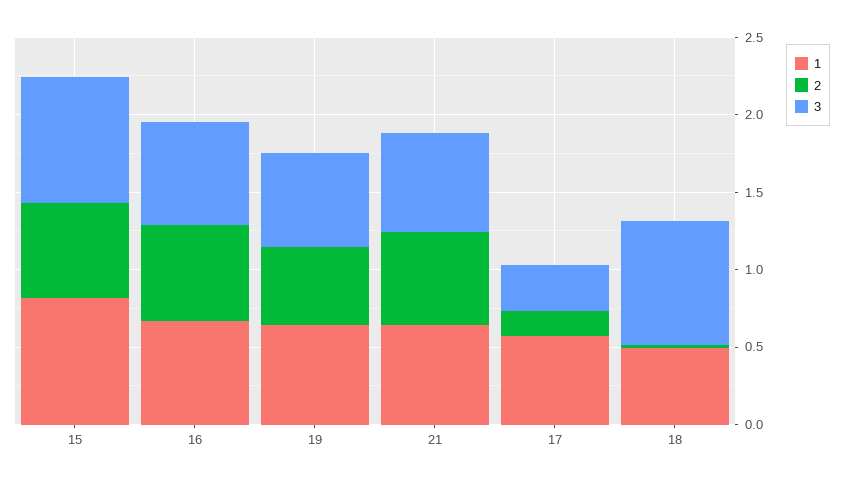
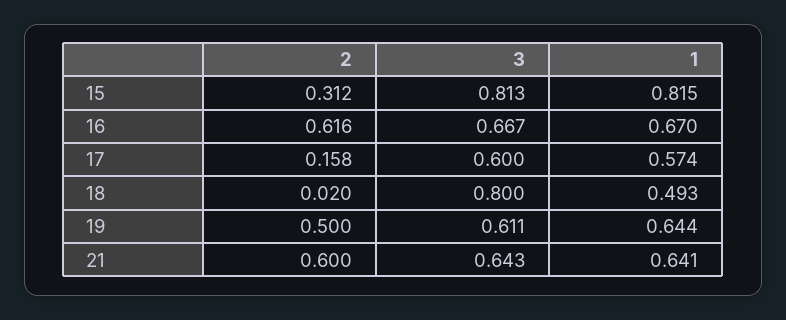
  {
    "1": {
      "15": 0.815,
      "16": 0.67,
      "19": 0.644,
      "21": 0.641,
      "17": 0.574,
      "18": 0.493
    },
    "2": {
-     "15": 0.6,
+     "15": 0.312,
      "16": 0.616,
      "19": 0.5,
      "21": 0.6,
      "17": 0.158,
      "18": 0.02
    },
    "3": {
      "15": 0.813,
      "16": 0.667,
      "19": 0.611,
      "21": 0.643,
-     "17": 0.3,
+     "17": 0.6,
      "18": 0.8
    }
  }

